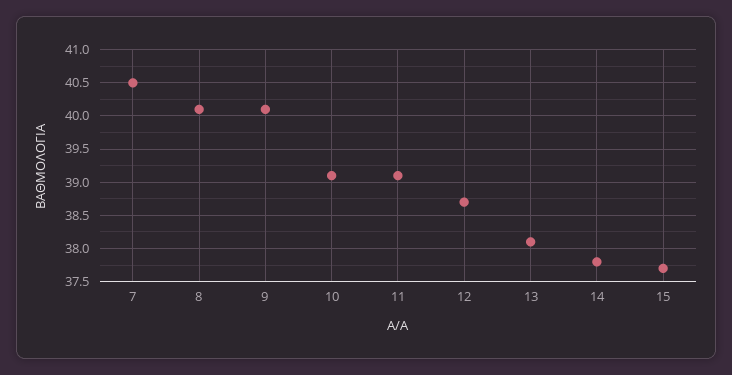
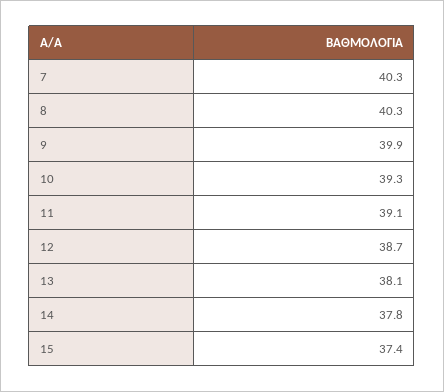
  {
-   "7": 40.5,
+   "7": 40.3,
-   "8": 40.1,
+   "8": 40.3,
-   "9": 40.1,
+   "9": 39.9,
-   "10": 39.1,
+   "10": 39.3,
    "11": 39.1,
    "12": 38.7,
    "13": 38.1,
    "14": 37.8,
-   "15": 37.7
+   "15": 37.4
  }

